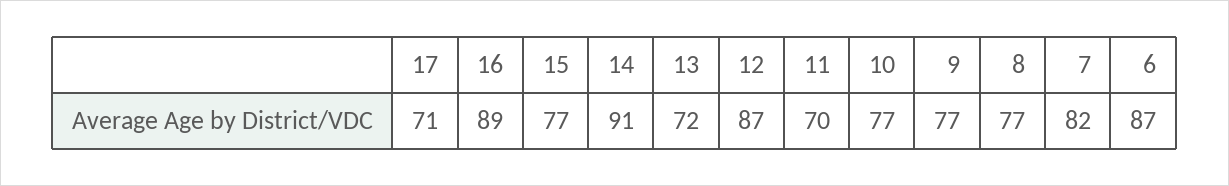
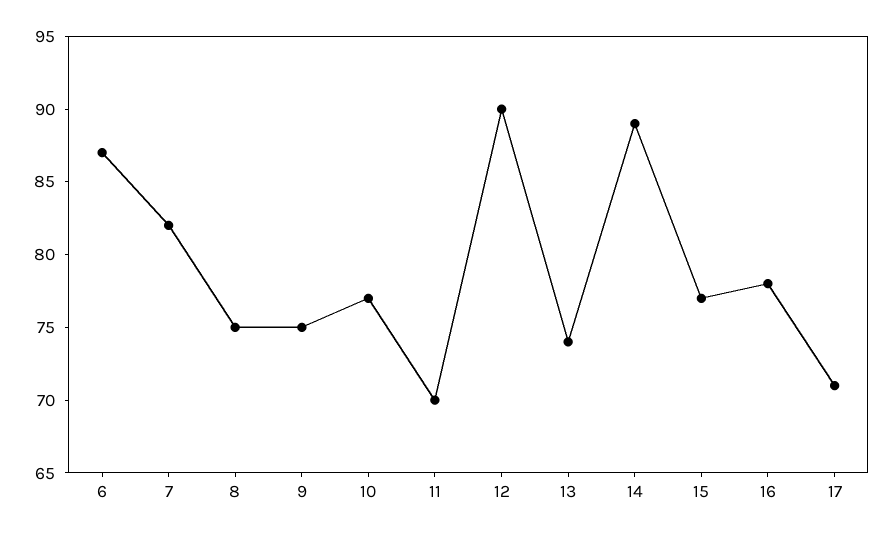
  {
    "17": 71,
-   "16": 89,
+   "16": 78,
    "15": 77,
-   "14": 91,
+   "14": 89,
-   "13": 72,
+   "13": 74,
-   "12": 87,
+   "12": 90,
    "11": 70,
    "10": 77,
-   "9": 77,
+   "9": 75,
-   "8": 77,
+   "8": 75,
    "7": 82,
    "6": 87
  }

